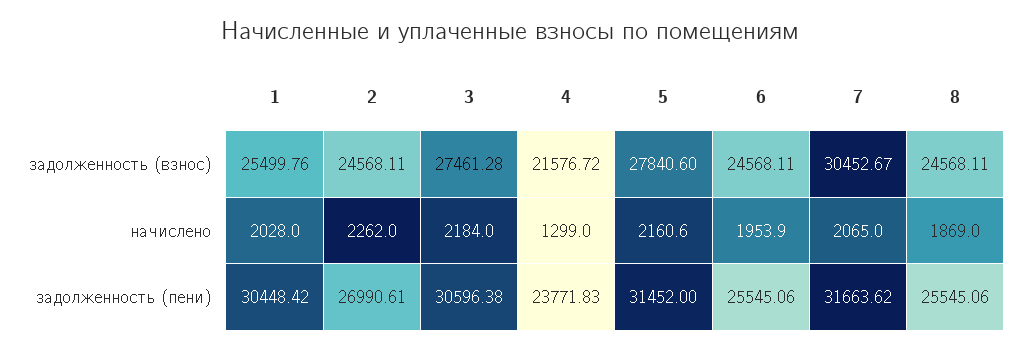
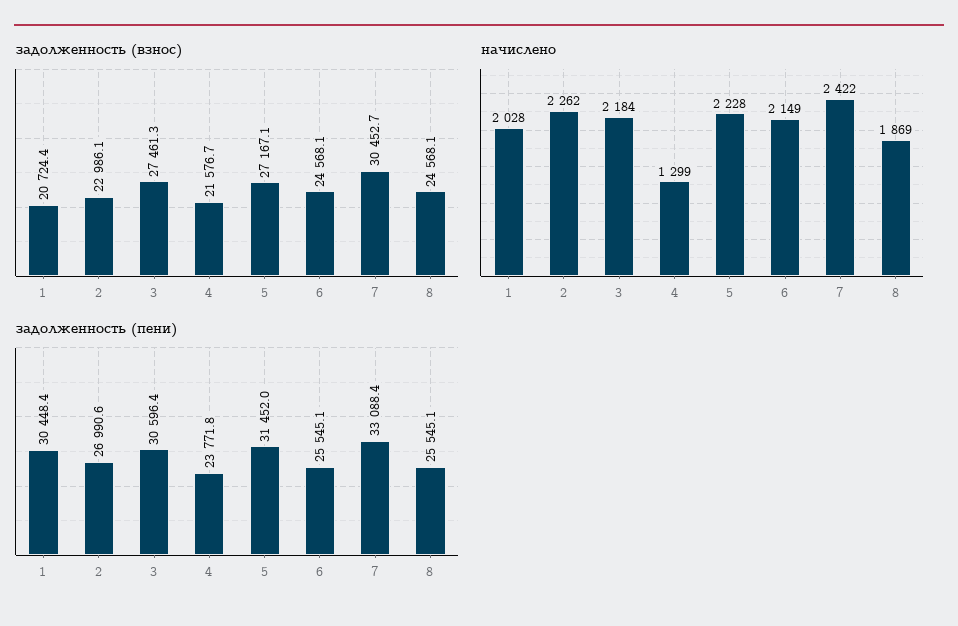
  {
    "задолженность (взнос)": {
-     "1": 25499.76,
+     "1": 20724.4,
-     "2": 24568.11,
+     "2": 22986.1,
      "3": 27461.28,
      "4": 21576.72,
-     "5": 27840.6,
+     "5": 27167.1,
      "6": 24568.11,
      "7": 30452.67,
      "8": 24568.11
    },
    "начислено": {
      "1": 2028,
      "2": 2262,
      "3": 2184,
      "4": 1299,
-     "5": 2160.6,
+     "5": 2228,
-     "6": 1953.9,
+     "6": 2149,
-     "7": 2065,
+     "7": 2422,
      "8": 1869
    },
    "задолженность (пени)": {
      "1": 30448.42,
      "2": 26990.61,
      "3": 30596.38,
      "4": 23771.83,
      "5": 31452,
      "6": 25545.06,
-     "7": 31663.62,
+     "7": 33088.4,
      "8": 25545.06
    }
  }

